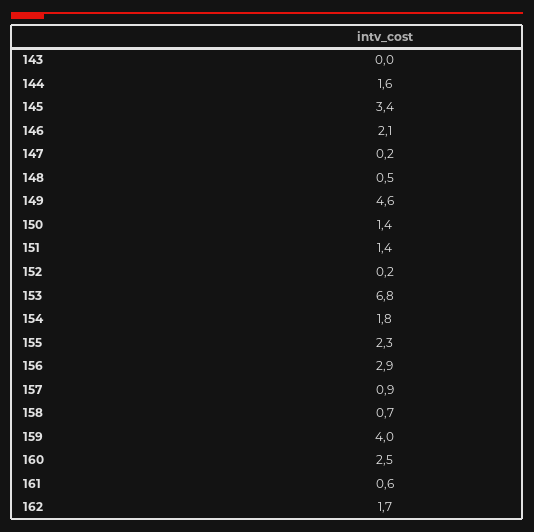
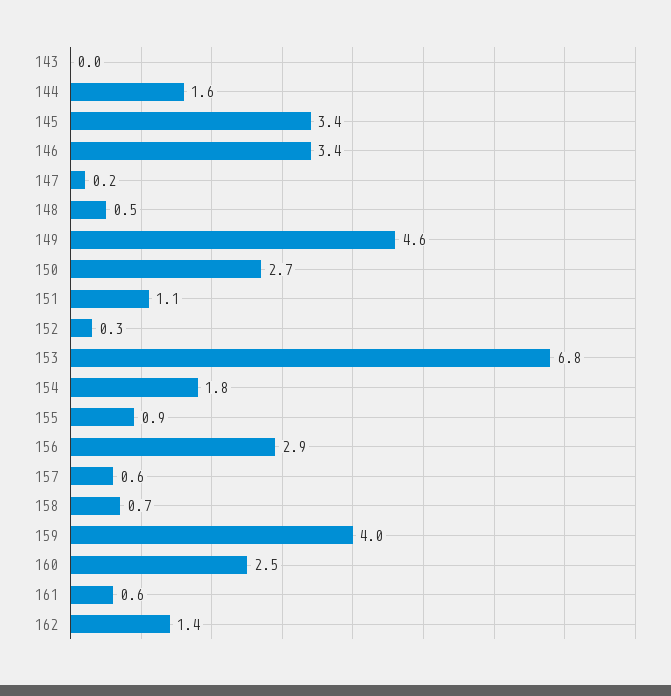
  {
    "143": 0,
    "144": 1.6,
    "145": 3.4,
-   "146": 2.1,
+   "146": 3.4,
    "147": 0.2,
    "148": 0.5,
    "149": 4.6,
-   "150": 1.4,
+   "150": 2.7,
-   "151": 1.4,
+   "151": 1.1,
-   "152": 0.2,
+   "152": 0.3,
    "153": 6.8,
    "154": 1.8,
-   "155": 2.3,
+   "155": 0.9,
    "156": 2.9,
-   "157": 0.9,
+   "157": 0.6,
    "158": 0.7,
    "159": 4,
    "160": 2.5,
    "161": 0.6,
-   "162": 1.7
+   "162": 1.4
  }

